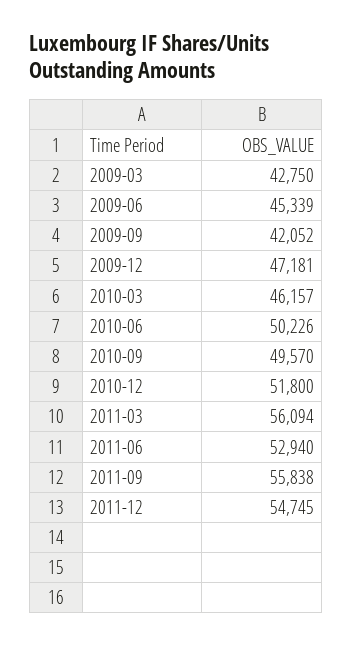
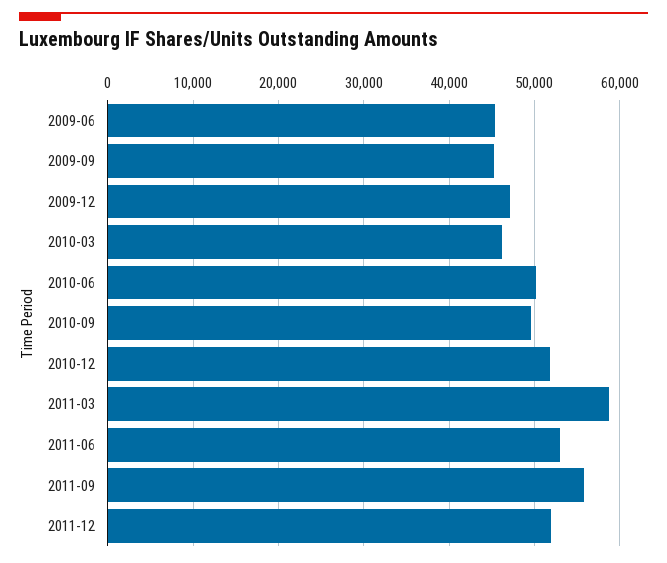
  {
-   "2009-03": 42750,
    "2009-06": 45339,
-   "2009-09": 42052,
+   "2009-09": 45000,
    "2009-12": 47181,
    "2010-03": 46157,
    "2010-06": 50226,
    "2010-09": 49570,
    "2010-12": 51800,
-   "2011-03": 56094,
+   "2011-03": 59000,
    "2011-06": 52940,
    "2011-09": 55838,
-   "2011-12": 54745
+   "2011-12": 52000
  }

